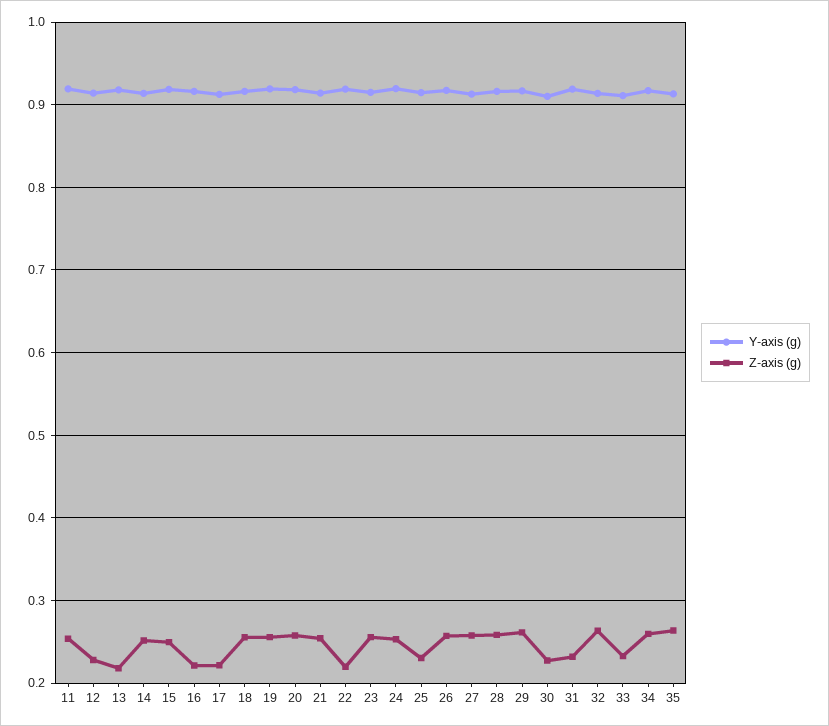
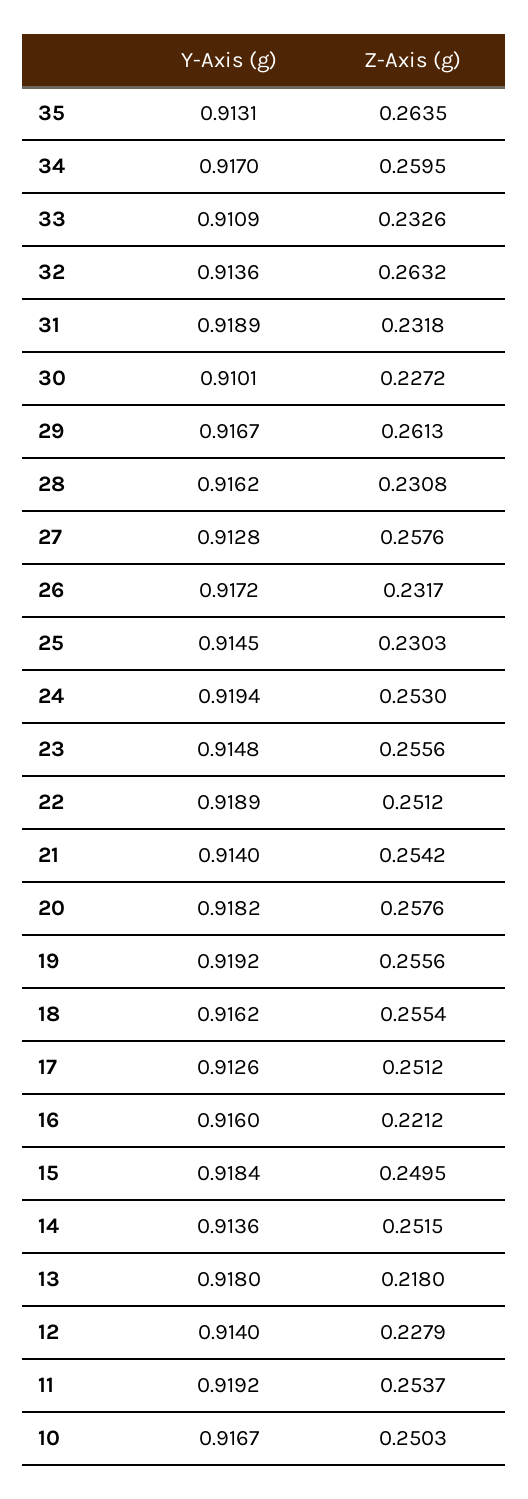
  {
    "Y-axis (g)": {
      "11": 0.9192,
      "12": 0.914,
      "13": 0.918,
      "14": 0.9136,
      "15": 0.9184,
      "16": 0.916,
      "17": 0.9126,
      "18": 0.9162,
      "19": 0.9192,
      "20": 0.9182,
      "21": 0.914,
      "22": 0.9189,
      "23": 0.9148,
      "24": 0.9194,
      "25": 0.9145,
      "26": 0.9172,
      "27": 0.9128,
      "28": 0.9162,
      "29": 0.9167,
      "30": 0.9101,
      "31": 0.9189,
      "32": 0.9136,
      "33": 0.9109,
      "34": 0.917,
-     "35": 0.9131
+     "35": 0.9131,
+     "10": 0.9167
    },
    "Z-axis (g)": {
      "11": 0.2537,
      "12": 0.2279,
      "13": 0.218,
      "14": 0.2515,
      "15": 0.2495,
      "16": 0.2212,
-     "17": 0.22,
+     "17": 0.2512,
      "18": 0.2554,
      "19": 0.2556,
      "20": 0.2576,
      "21": 0.2542,
-     "22": 0.22,
+     "22": 0.2512,
      "23": 0.2556,
      "24": 0.253,
      "25": 0.2303,
-     "26": 0.26,
+     "26": 0.2317,
      "27": 0.2576,
-     "28": 0.26,
+     "28": 0.2308,
      "29": 0.2613,
      "30": 0.2272,
      "31": 0.2318,
      "32": 0.2632,
      "33": 0.2326,
      "34": 0.2595,
-     "35": 0.2635
+     "35": 0.2635,
+     "10": 0.2503
    }
  }

